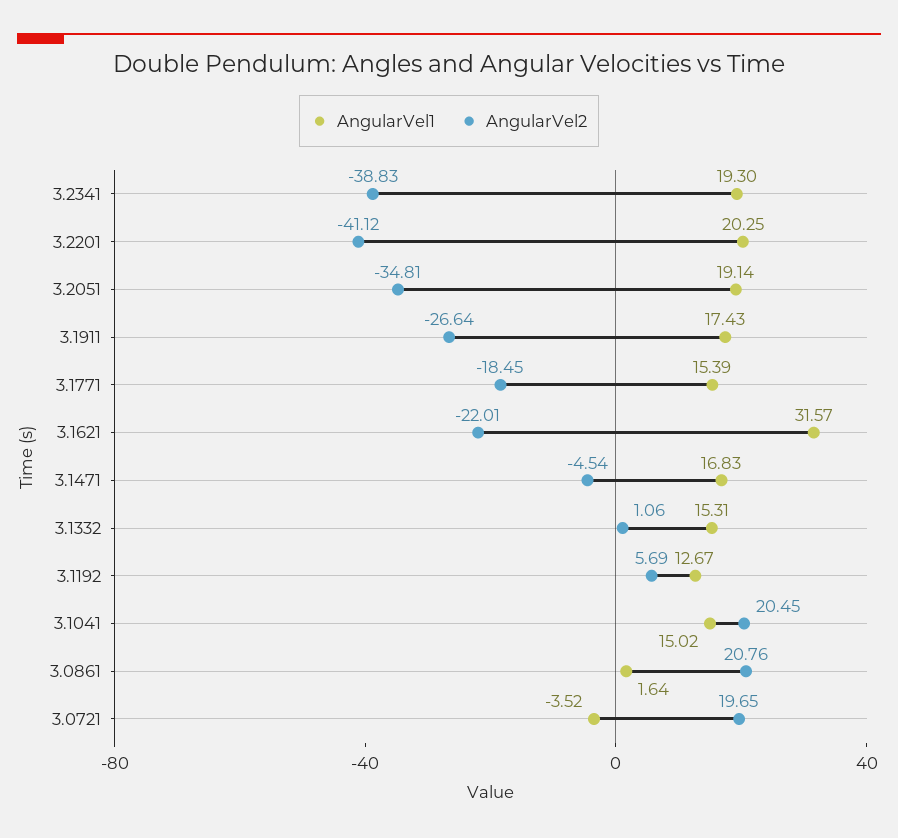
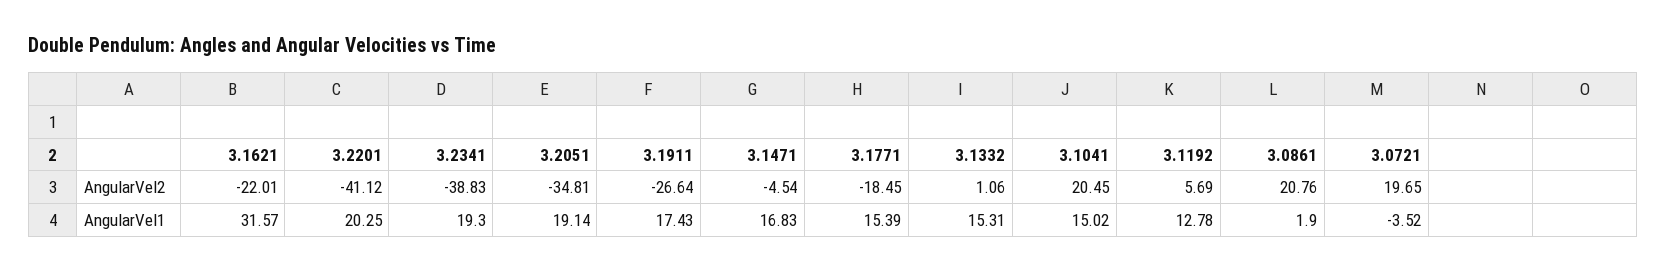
  {
    "AngularVel1": {
      "3.2341": 19.3,
      "3.2201": 20.25,
      "3.2051": 19.14,
      "3.1911": 17.43,
      "3.1771": 15.39,
      "3.1621": 31.57,
      "3.1471": 16.83,
      "3.1332": 15.31,
-     "3.1192": 12.67,
+     "3.1192": 12.78,
      "3.1041": 15.02,
-     "3.0861": 1.64,
+     "3.0861": 1.9,
      "3.0721": -3.52
    },
    "AngularVel2": {
      "3.2341": -38.83,
      "3.2201": -41.12,
      "3.2051": -34.81,
      "3.1911": -26.64,
      "3.1771": -18.45,
      "3.1621": -22.01,
      "3.1471": -4.54,
      "3.1332": 1.06,
      "3.1192": 5.69,
      "3.1041": 20.45,
      "3.0861": 20.76,
      "3.0721": 19.65
    }
  }

